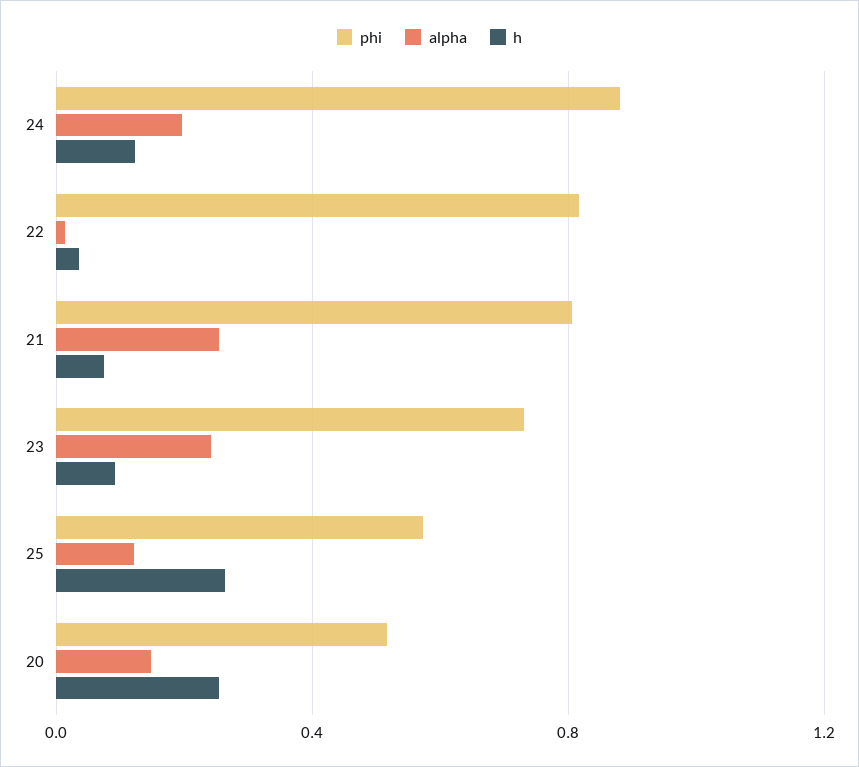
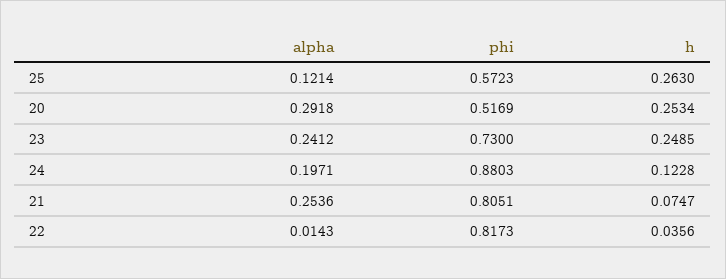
  {
    "phi": {
      "24": 0.8803,
      "22": 0.8173,
      "21": 0.8051,
      "23": 0.73,
      "25": 0.5723,
      "20": 0.5169
    },
    "alpha": {
      "24": 0.1971,
      "22": 0.0143,
      "21": 0.2536,
      "23": 0.2412,
      "25": 0.1214,
-     "20": 0.15
+     "20": 0.2918
    },
    "h": {
      "24": 0.1228,
      "22": 0.0356,
      "21": 0.0747,
-     "23": 0.1,
+     "23": 0.2485,
      "25": 0.263,
      "20": 0.2534
    }
  }

